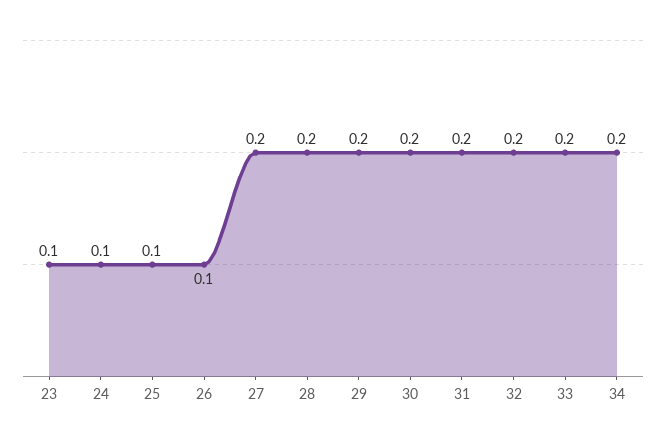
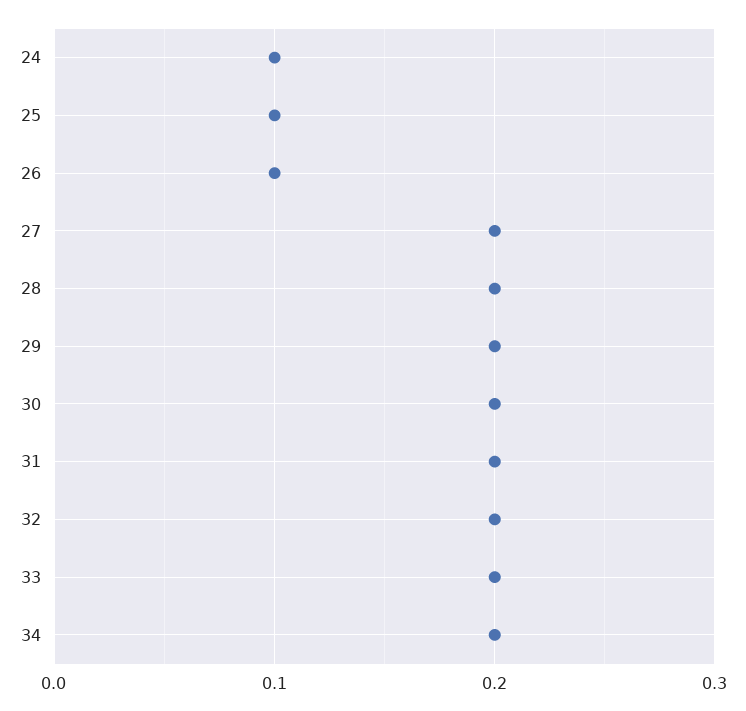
  {
-   "23": 0.1,
    "24": 0.1,
    "25": 0.1,
    "26": 0.1,
    "27": 0.2,
    "28": 0.2,
    "29": 0.2,
    "30": 0.2,
    "31": 0.2,
    "32": 0.2,
    "33": 0.2,
    "34": 0.2
  }

